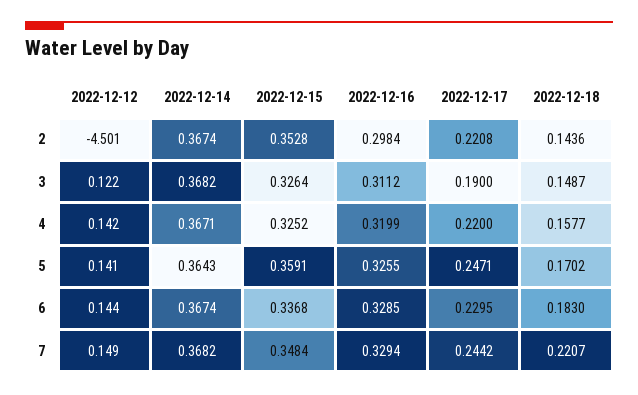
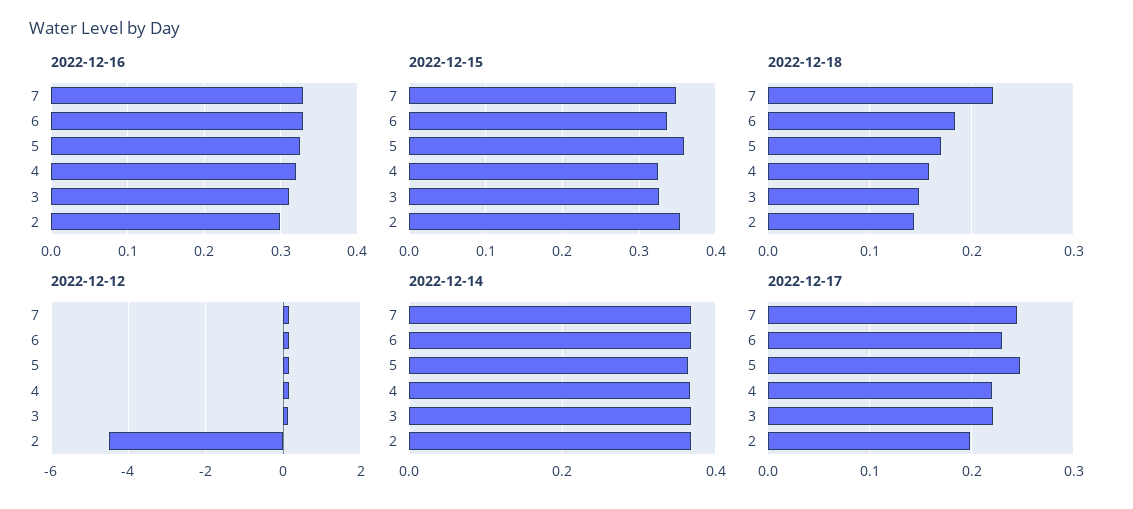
  {
    "2022-12-12": {
      "2": -4.501,
      "3": 0.122,
      "4": 0.142,
      "5": 0.141,
      "6": 0.144,
      "7": 0.149
    },
    "2022-12-14": {
      "2": 0.3674,
      "3": 0.3682,
      "4": 0.3671,
      "5": 0.3643,
      "6": 0.3674,
      "7": 0.3682
    },
    "2022-12-15": {
      "2": 0.3528,
      "3": 0.3264,
      "4": 0.3252,
      "5": 0.3591,
      "6": 0.3368,
      "7": 0.3484
    },
    "2022-12-16": {
      "2": 0.2984,
      "3": 0.3112,
      "4": 0.3199,
      "5": 0.3255,
      "6": 0.3285,
      "7": 0.3294
    },
    "2022-12-17": {
-     "2": 0.2208,
+     "2": 0.2,
-     "3": 0.19,
+     "3": 0.22,
      "4": 0.22,
      "5": 0.2471,
      "6": 0.2295,
      "7": 0.2442
    },
    "2022-12-18": {
      "2": 0.1436,
      "3": 0.1487,
      "4": 0.1577,
      "5": 0.1702,
      "6": 0.183,
      "7": 0.2207
    }
  }

